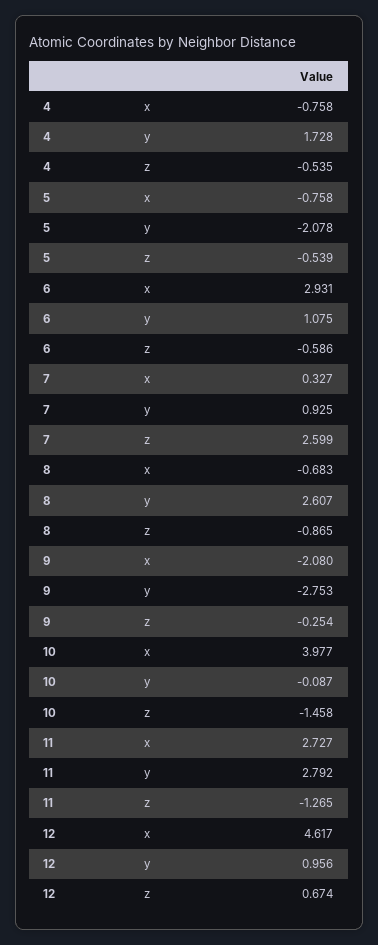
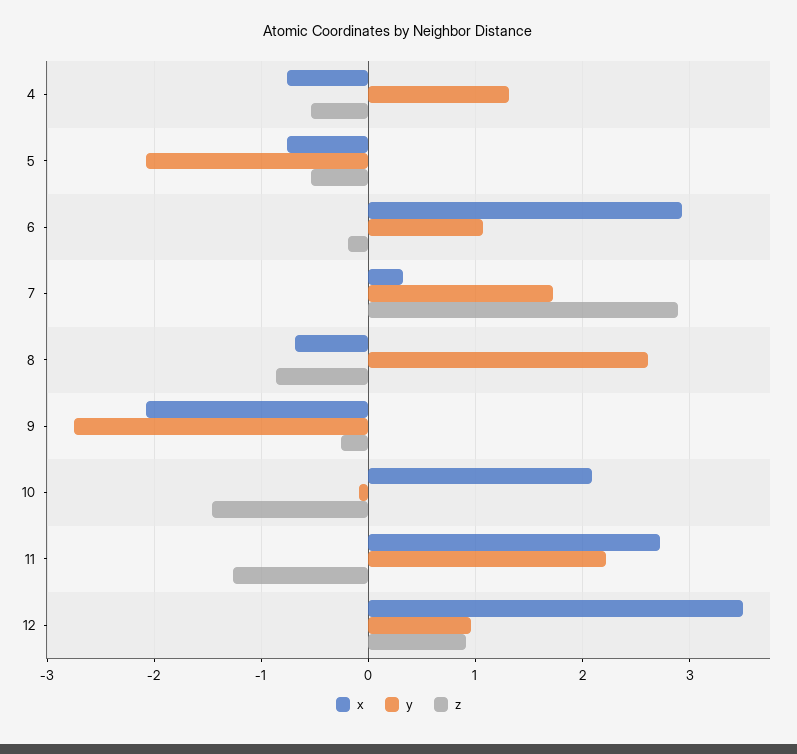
  {
    "x": {
      "4": -0.758,
      "5": -0.758,
      "6": 2.931,
      "7": 0.327,
      "8": -0.683,
      "9": -2.08,
-     "10": 3.977,
+     "10": 2.1,
      "11": 2.727,
-     "12": 4.617
+     "12": 3.5
    },
    "y": {
-     "4": 1.728,
+     "4": 1.3,
      "5": -2.078,
      "6": 1.075,
-     "7": 0.925,
+     "7": 1.7,
      "8": 2.607,
      "9": -2.753,
      "10": -0.087,
-     "11": 2.792,
+     "11": 2.2,
      "12": 0.956
    },
    "z": {
      "4": -0.535,
      "5": -0.539,
-     "6": -0.586,
+     "6": -0.2,
-     "7": 2.599,
+     "7": 2.9,
      "8": -0.865,
      "9": -0.254,
      "10": -1.458,
      "11": -1.265,
-     "12": 0.674
+     "12": 0.9
    }
  }

